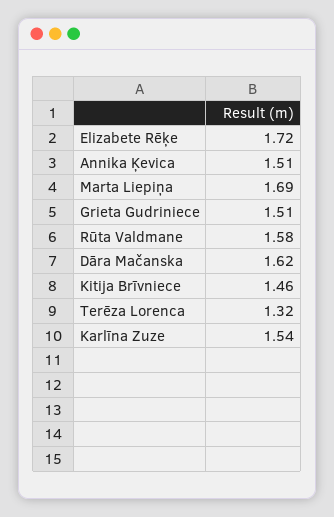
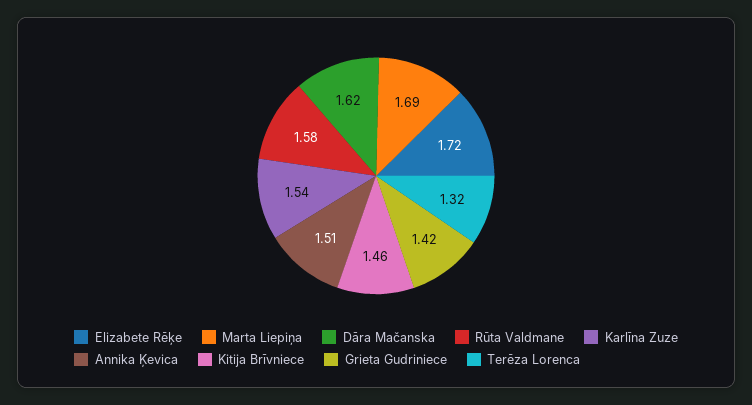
  {
    "Elizabete Rēķe": 1.72,
    "Annika Ķevica": 1.51,
    "Marta Liepiņa": 1.69,
-   "Grieta Gudriniece": 1.51,
+   "Grieta Gudriniece": 1.42,
    "Rūta Valdmane": 1.58,
    "Dāra Mačanska": 1.62,
    "Kitija Brīvniece": 1.46,
    "Terēza Lorenca": 1.32,
    "Karlīna Zuze": 1.54
  }

